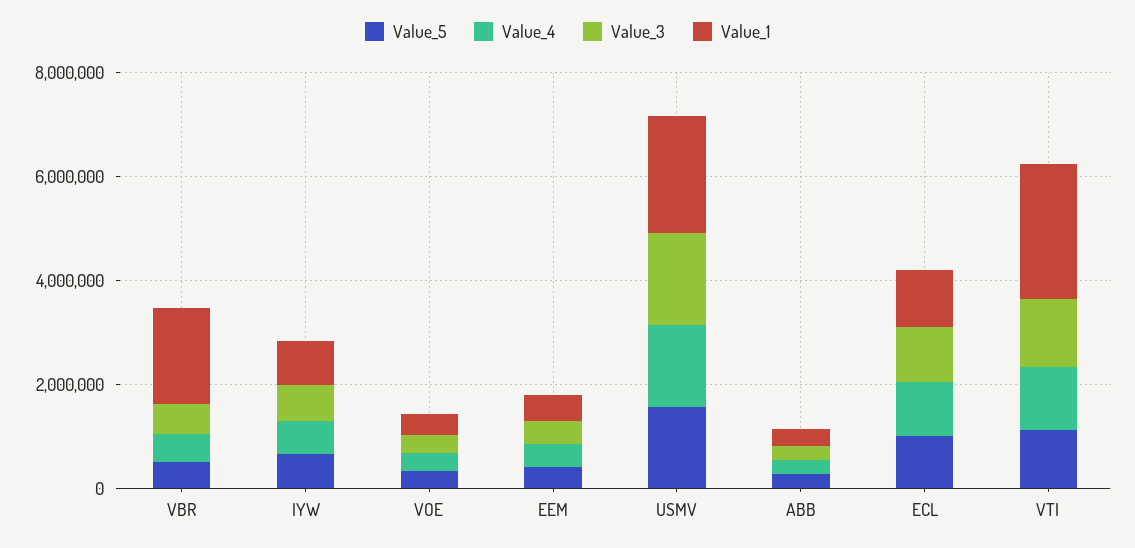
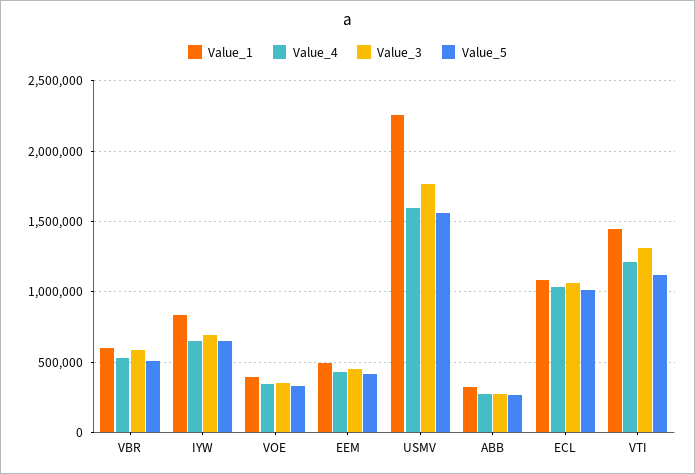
  {
    "Value_5": {
      "VBR": 500000,
      "IYW": 650000,
      "VOE": 350000,
      "EEM": 400000,
      "USMV": 1550000,
      "ABB": 250000,
      "ECL": 1000000,
      "VTI": 1100000
    },
    "Value_4": {
      "VBR": 550000,
      "IYW": 650000,
      "VOE": 350000,
      "EEM": 450000,
      "USMV": 1600000,
      "ABB": 250000,
      "ECL": 1050000,
      "VTI": 1200000
    },
    "Value_3": {
      "VBR": 600000,
      "IYW": 700000,
      "VOE": 350000,
      "EEM": 450000,
      "USMV": 1750000,
      "ABB": 300000,
      "ECL": 1050000,
      "VTI": 1300000
    },
    "Value_1": {
-     "VBR": 2000000,
+     "VBR": 600000,
      "IYW": 850000,
      "VOE": 400000,
      "EEM": 500000,
      "USMV": 2250000,
      "ABB": 300000,
      "ECL": 1100000,
-     "VTI": 2500000
+     "VTI": 1450000
    }
  }

